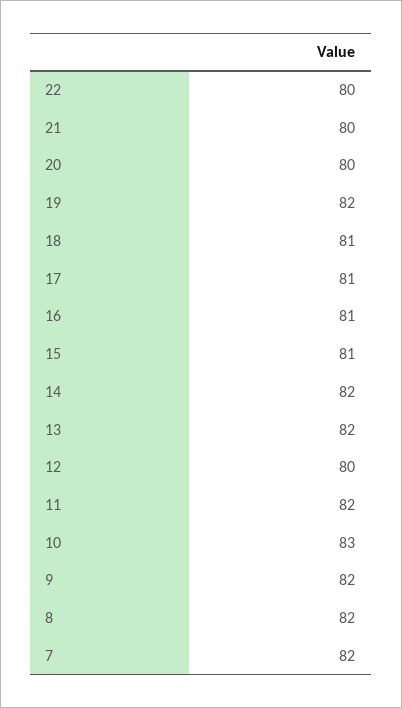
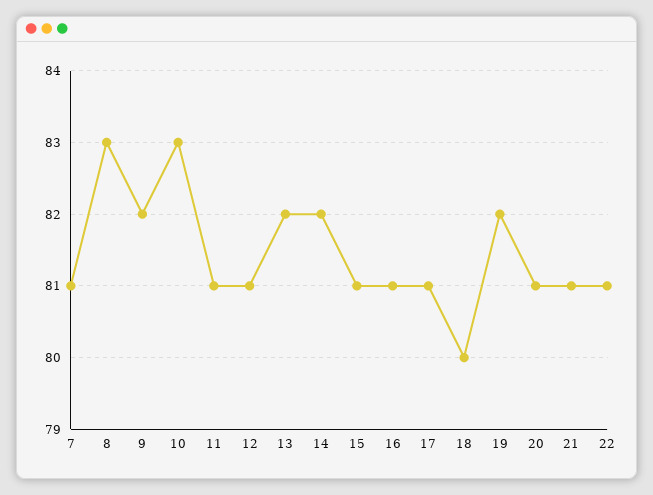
  {
-   "22": 80,
+   "22": 81,
-   "21": 80,
+   "21": 81,
-   "20": 80,
+   "20": 81,
    "19": 82,
-   "18": 81,
+   "18": 80,
    "17": 81,
    "16": 81,
    "15": 81,
    "14": 82,
    "13": 82,
-   "12": 80,
+   "12": 81,
-   "11": 82,
+   "11": 81,
    "10": 83,
    "9": 82,
-   "8": 82,
+   "8": 83,
-   "7": 82
+   "7": 81
  }

